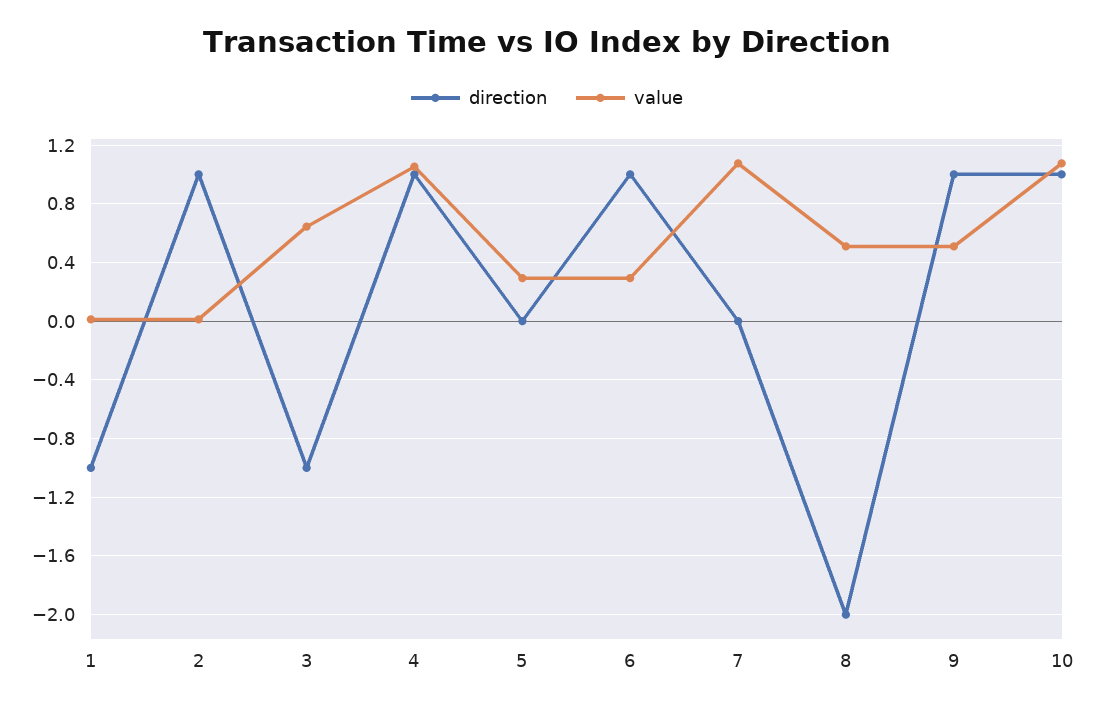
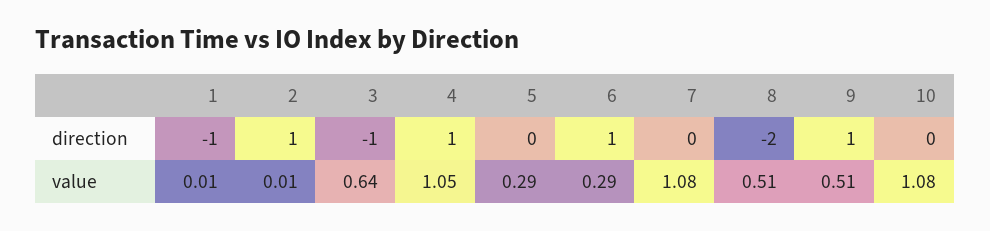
  {
    "direction": {
      "1": -1,
      "2": 1,
      "3": -1,
      "4": 1,
      "5": 0,
      "6": 1,
      "7": 0,
      "8": -2,
      "9": 1,
-     "10": 1
+     "10": 0
    },
    "value": {
      "1": 0.01,
      "2": 0.01,
      "3": 0.64,
      "4": 1.05,
      "5": 0.29,
      "6": 0.29,
      "7": 1.08,
      "8": 0.51,
      "9": 0.51,
      "10": 1.08
    }
  }

